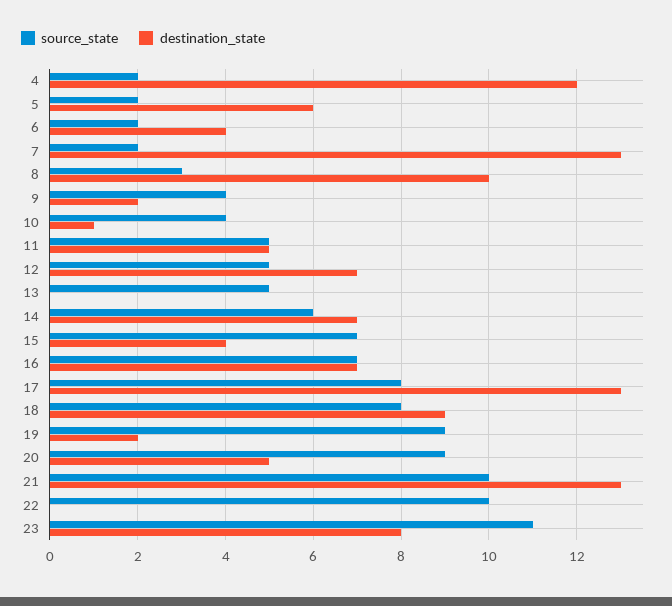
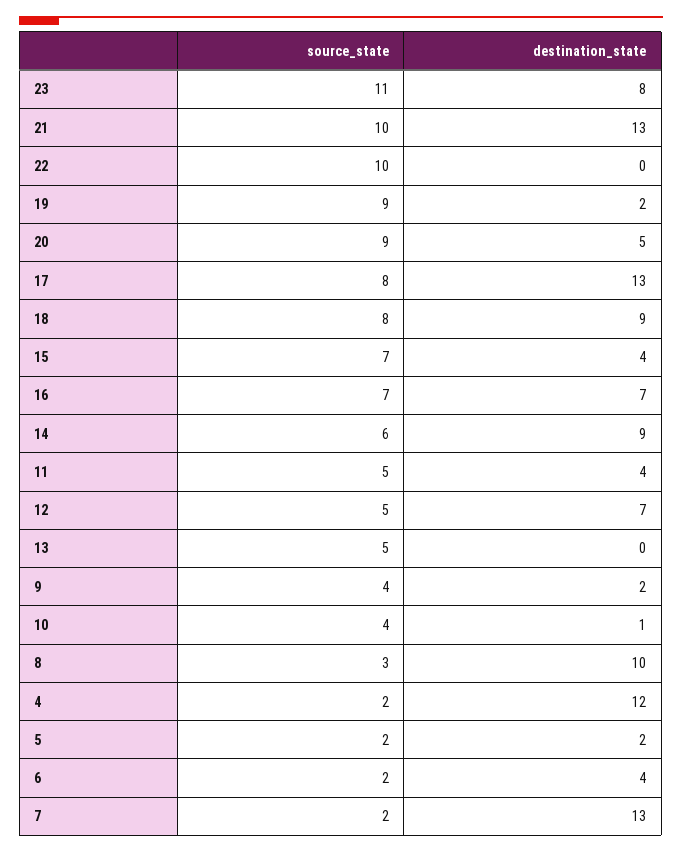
  {
    "source_state": {
      "4": 2,
      "5": 2,
      "6": 2,
      "7": 2,
      "8": 3,
      "9": 4,
      "10": 4,
      "11": 5,
      "12": 5,
      "13": 5,
      "14": 6,
      "15": 7,
      "16": 7,
      "17": 8,
      "18": 8,
      "19": 9,
      "20": 9,
      "21": 10,
      "22": 10,
      "23": 11
    },
    "destination_state": {
      "4": 12,
-     "5": 6,
+     "5": 2,
      "6": 4,
      "7": 13,
      "8": 10,
      "9": 2,
      "10": 1,
-     "11": 5,
+     "11": 4,
      "12": 7,
      "13": 0,
-     "14": 7,
+     "14": 9,
      "15": 4,
      "16": 7,
      "17": 13,
      "18": 9,
      "19": 2,
      "20": 5,
      "21": 13,
      "22": 0,
      "23": 8
    }
  }

